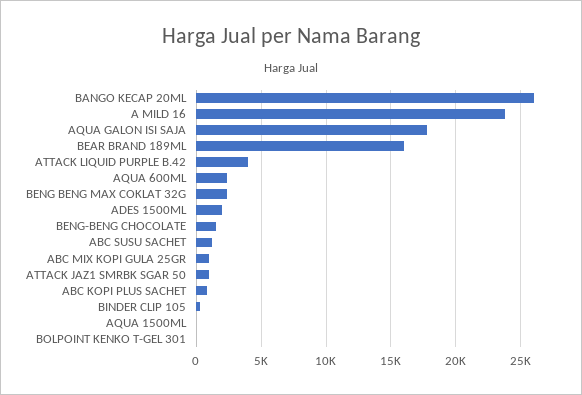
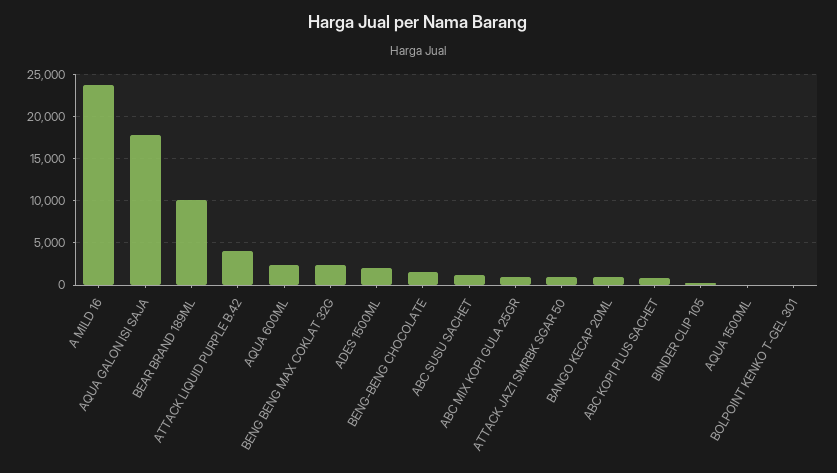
  {
-   "BANGO KECAP 20ML": 26000,
+   "BANGO KECAP 20ML": 1000,
    "A MILD 16": 24000,
    "AQUA GALON ISI SAJA": 18000,
-   "BEAR BRAND 189ML": 16000,
+   "BEAR BRAND 189ML": 10000,
    "ATTACK LIQUID PURPLE B.42": 4000,
    "AQUA 600ML": 2500,
    "BENG BENG MAX COKLAT 32G": 2500,
    "ADES 1500ML": 2000,
    "BENG-BENG CHOCOLATE": 1500,
    "ABC SUSU SACHET": 1000,
    "ABC MIX KOPI GULA 25GR": 1000,
    "ATTACK JAZ1 SMRBK SGAR 50": 1000,
    "ABC KOPI PLUS SACHET": 1000,
    "BINDER CLIP 105": 500,
    "AQUA 1500ML": 0,
    "BOLPOINT KENKO T-GEL 301": 0
  }

